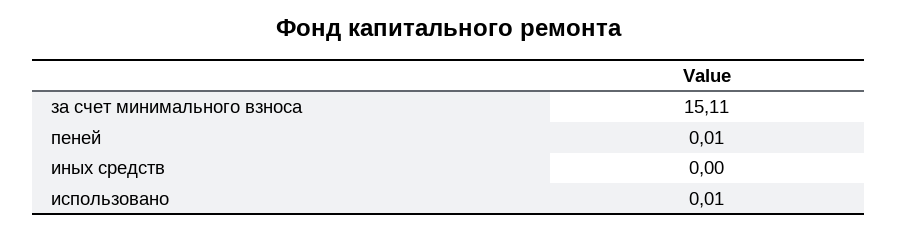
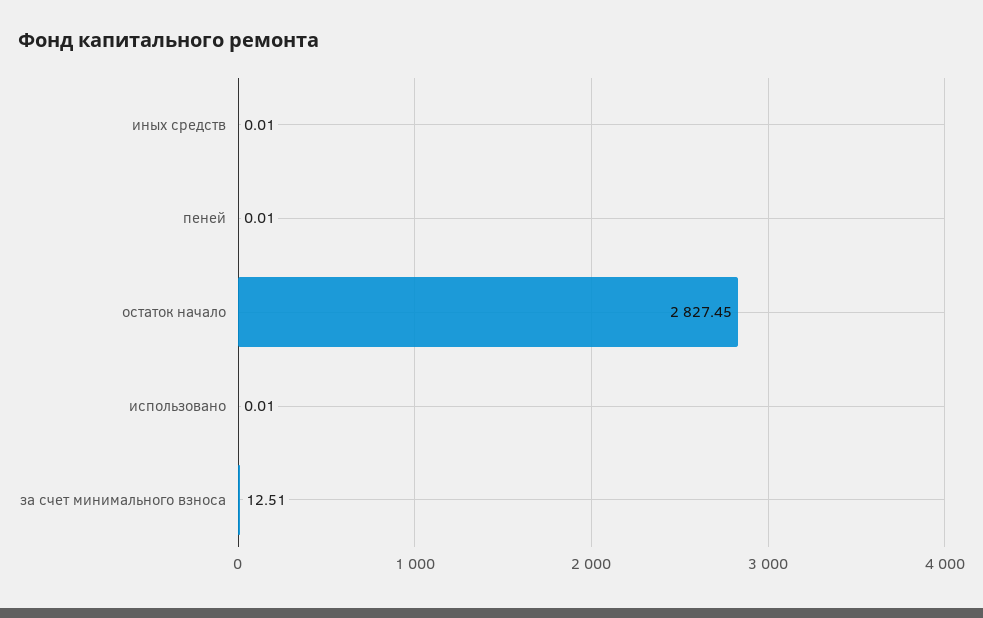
  {
-   "за счет минимального взноса": 15.11,
+   "за счет минимального взноса": 12.51,
    "пеней": 0.01,
-   "иных средств": 0,
+   "иных средств": 0.01,
-   "использовано": 0.01
+   "использовано": 0.01,
+   "остаток начало": 2827.45
  }

